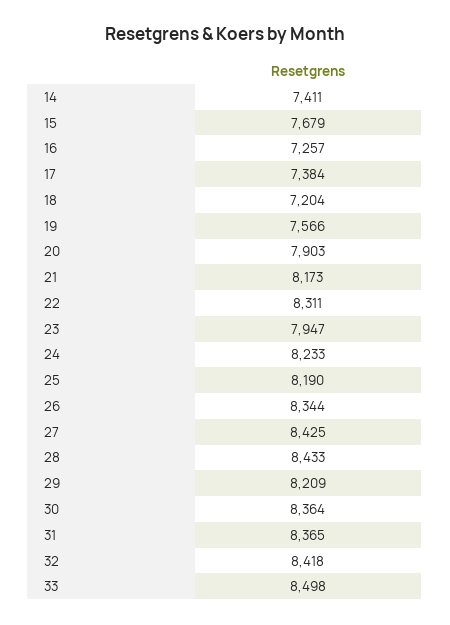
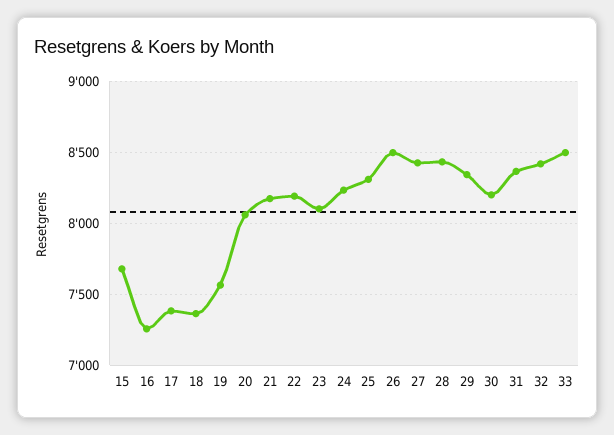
  {
-   "14": 7411,
    "15": 7679,
    "16": 7257,
    "17": 7384,
-   "18": 7204,
+   "18": 7350,
    "19": 7566,
-   "20": 7903,
+   "20": 8050,
    "21": 8173,
-   "22": 8311,
+   "22": 8200,
-   "23": 7947,
+   "23": 8100,
    "24": 8233,
-   "25": 8190,
+   "25": 8300,
-   "26": 8344,
+   "26": 8500,
    "27": 8425,
    "28": 8433,
-   "29": 8209,
+   "29": 8350,
-   "30": 8364,
+   "30": 8200,
    "31": 8365,
    "32": 8418,
    "33": 8498
  }

